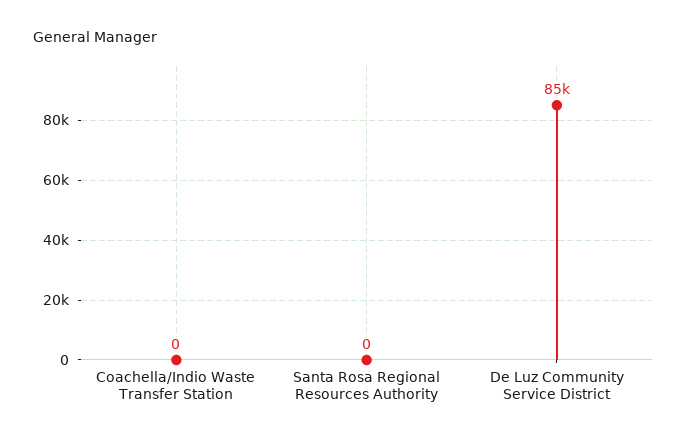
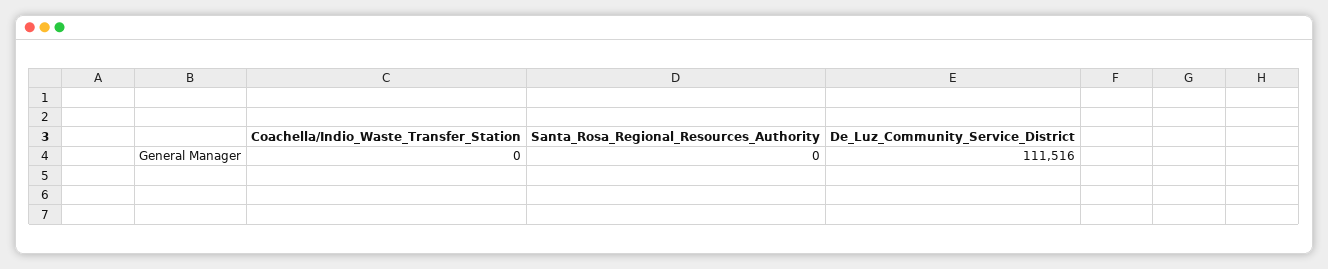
  {
    "Coachella/Indio Waste Transfer Station": 0,
    "Santa Rosa Regional Resources Authority": 0,
-   "De Luz Community Service District": 85000
+   "De Luz Community Service District": 111516
  }

